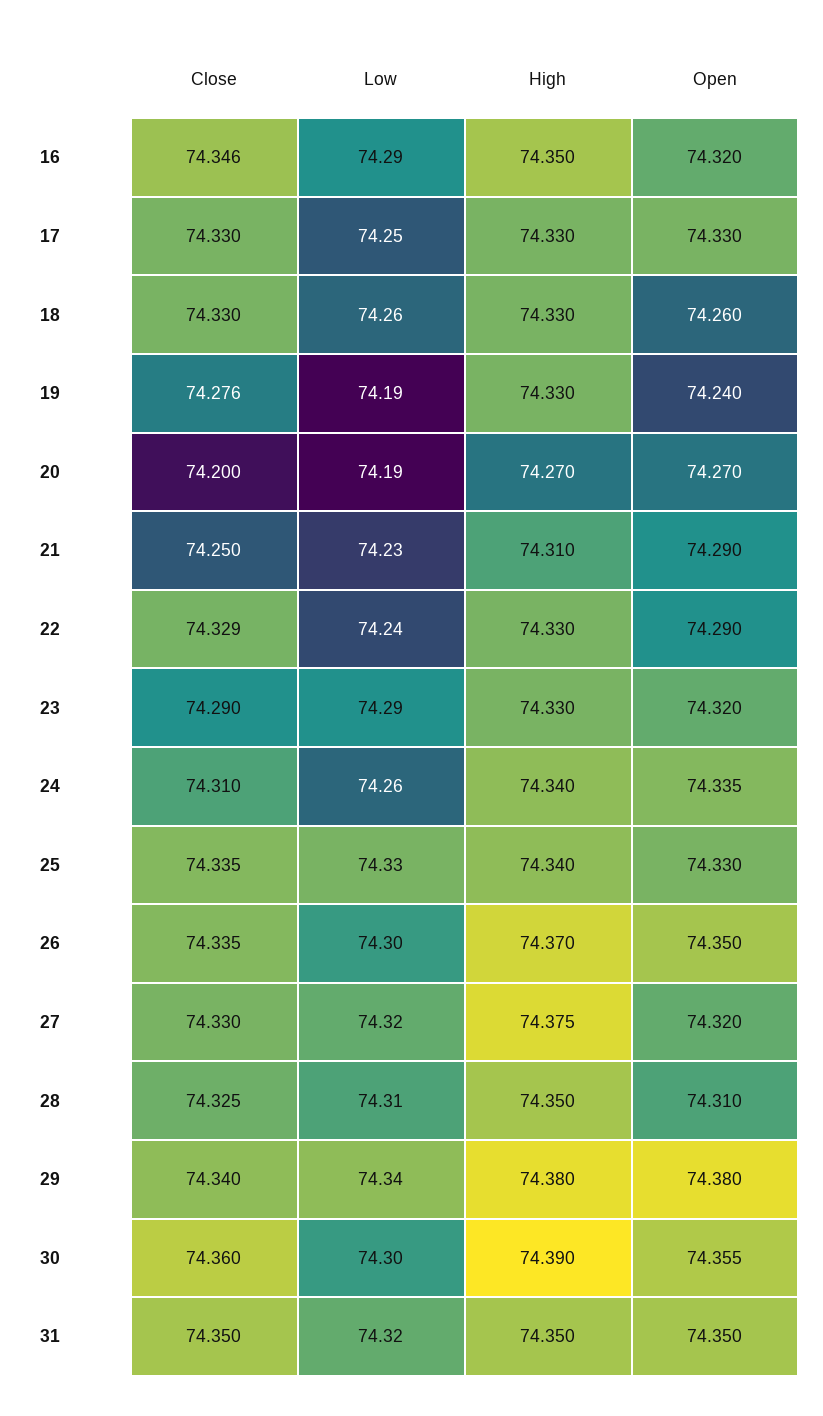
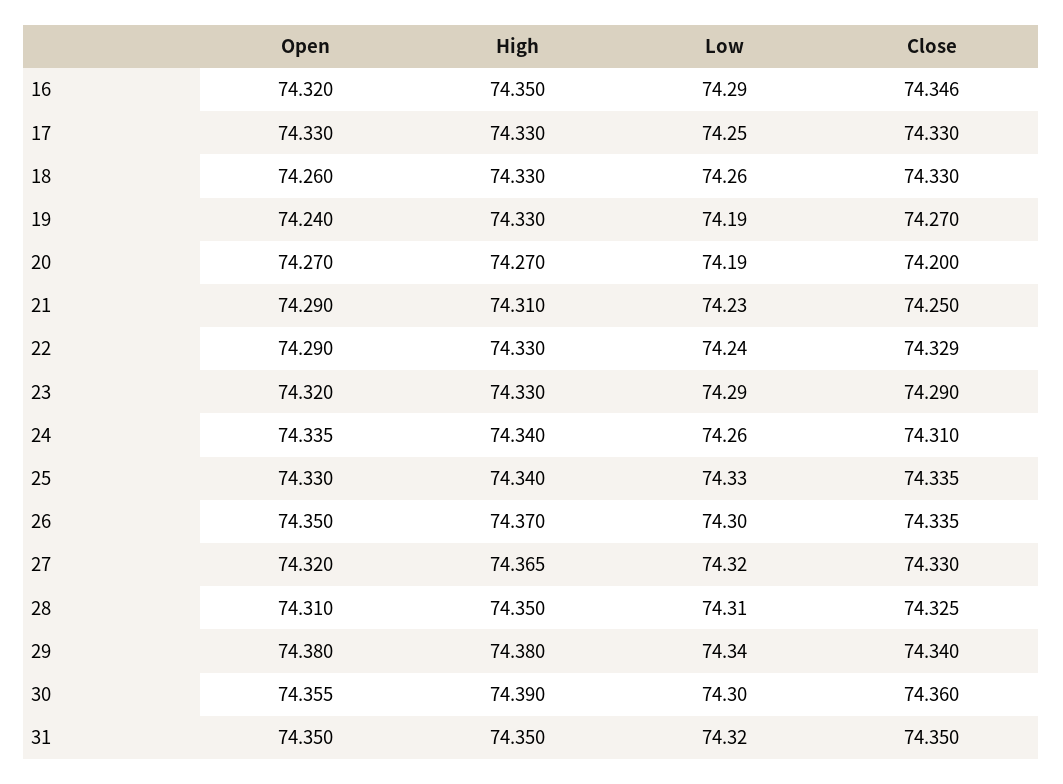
  {
    "Close": {
      "16": 74.346,
      "17": 74.33,
      "18": 74.33,
-     "19": 74.276,
+     "19": 74.27,
      "20": 74.2,
      "21": 74.25,
      "22": 74.329,
      "23": 74.29,
      "24": 74.31,
      "25": 74.335,
      "26": 74.335,
      "27": 74.33,
      "28": 74.325,
      "29": 74.34,
      "30": 74.36,
      "31": 74.35
    },
    "Low": {
      "16": 74.29,
      "17": 74.25,
      "18": 74.26,
      "19": 74.19,
      "20": 74.19,
      "21": 74.23,
      "22": 74.24,
      "23": 74.29,
      "24": 74.26,
      "25": 74.33,
      "26": 74.3,
      "27": 74.32,
      "28": 74.31,
      "29": 74.34,
      "30": 74.3,
      "31": 74.32
    },
    "High": {
      "16": 74.35,
      "17": 74.33,
      "18": 74.33,
      "19": 74.33,
      "20": 74.27,
      "21": 74.31,
      "22": 74.33,
      "23": 74.33,
      "24": 74.34,
      "25": 74.34,
      "26": 74.37,
-     "27": 74.375,
+     "27": 74.365,
      "28": 74.35,
      "29": 74.38,
      "30": 74.39,
      "31": 74.35
    },
    "Open": {
      "16": 74.32,
      "17": 74.33,
      "18": 74.26,
      "19": 74.24,
      "20": 74.27,
      "21": 74.29,
      "22": 74.29,
      "23": 74.32,
      "24": 74.335,
      "25": 74.33,
      "26": 74.35,
      "27": 74.32,
      "28": 74.31,
      "29": 74.38,
      "30": 74.355,
      "31": 74.35
    }
  }

